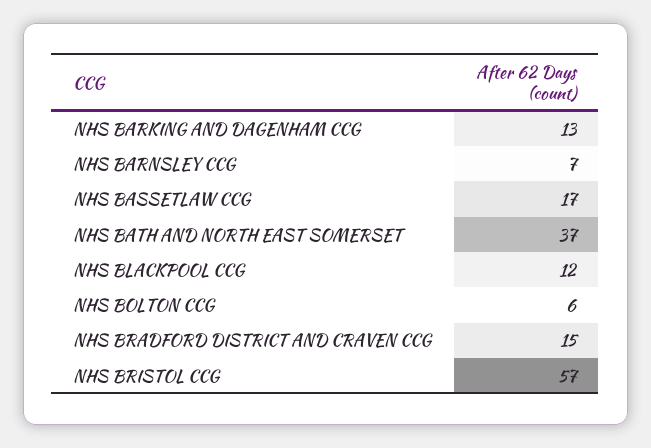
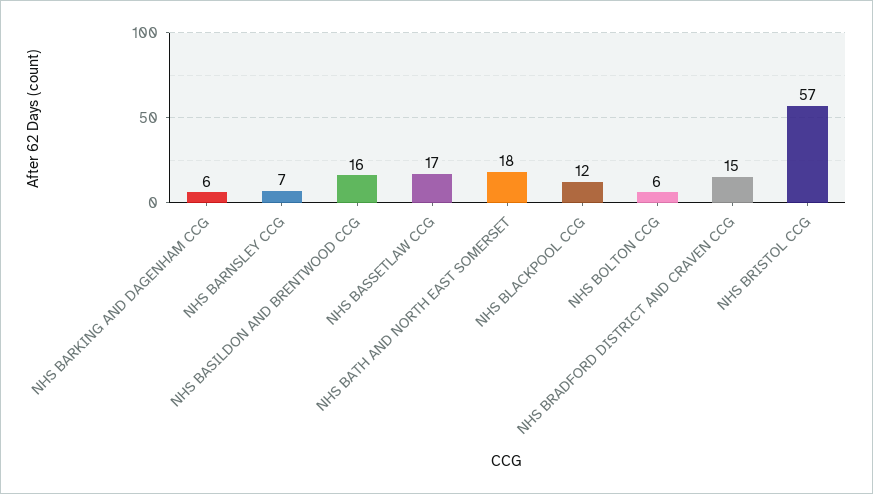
  {
-   "NHS BARKING AND DAGENHAM CCG": 13,
+   "NHS BARKING AND DAGENHAM CCG": 6,
    "NHS BARNSLEY CCG": 7,
    "NHS BASSETLAW CCG": 17,
-   "NHS BATH AND NORTH EAST SOMERSET": 37,
+   "NHS BATH AND NORTH EAST SOMERSET": 18,
    "NHS BLACKPOOL CCG": 12,
    "NHS BOLTON CCG": 6,
    "NHS BRADFORD DISTRICT AND CRAVEN CCG": 15,
-   "NHS BRISTOL CCG": 57
+   "NHS BRISTOL CCG": 57,
+   "NHS BASILDON AND BRENTWOOD CCG": 16
  }

